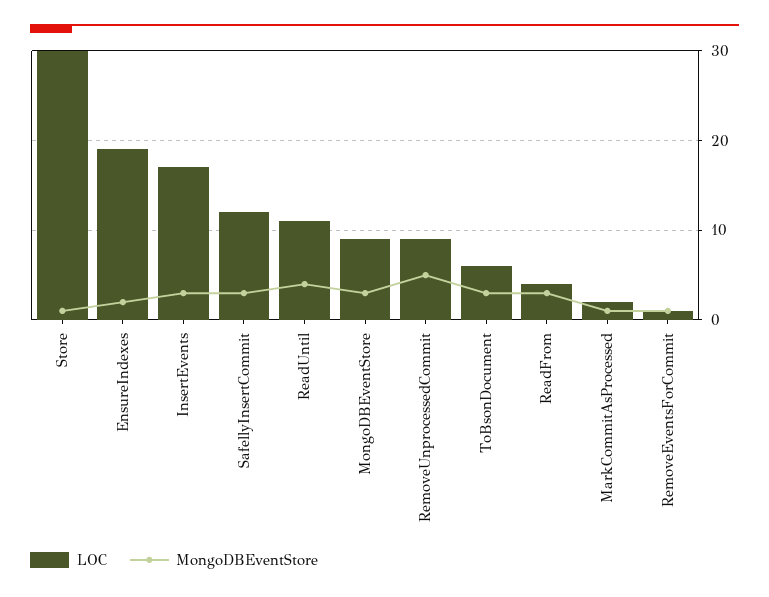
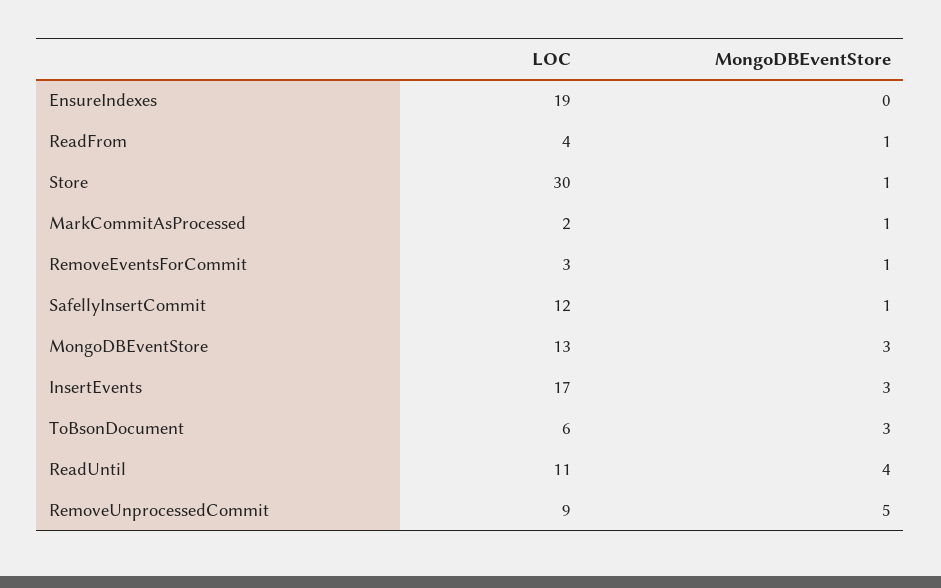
  {
    "LOC": {
      "Store": 30,
      "EnsureIndexes": 19,
      "InsertEvents": 17,
      "SafellyInsertCommit": 12,
      "ReadUntil": 11,
-     "MongoDBEventStore": 9,
+     "MongoDBEventStore": 13,
      "RemoveUnprocessedCommit": 9,
      "ToBsonDocument": 6,
      "ReadFrom": 4,
      "MarkCommitAsProcessed": 2,
-     "RemoveEventsForCommit": 1
+     "RemoveEventsForCommit": 3
    },
    "MongoDBEventStore": {
      "Store": 1,
-     "EnsureIndexes": 2,
+     "EnsureIndexes": 0,
      "InsertEvents": 3,
-     "SafellyInsertCommit": 3,
+     "SafellyInsertCommit": 1,
      "ReadUntil": 4,
      "MongoDBEventStore": 3,
      "RemoveUnprocessedCommit": 5,
      "ToBsonDocument": 3,
-     "ReadFrom": 3,
+     "ReadFrom": 1,
      "MarkCommitAsProcessed": 1,
      "RemoveEventsForCommit": 1
    }
  }

